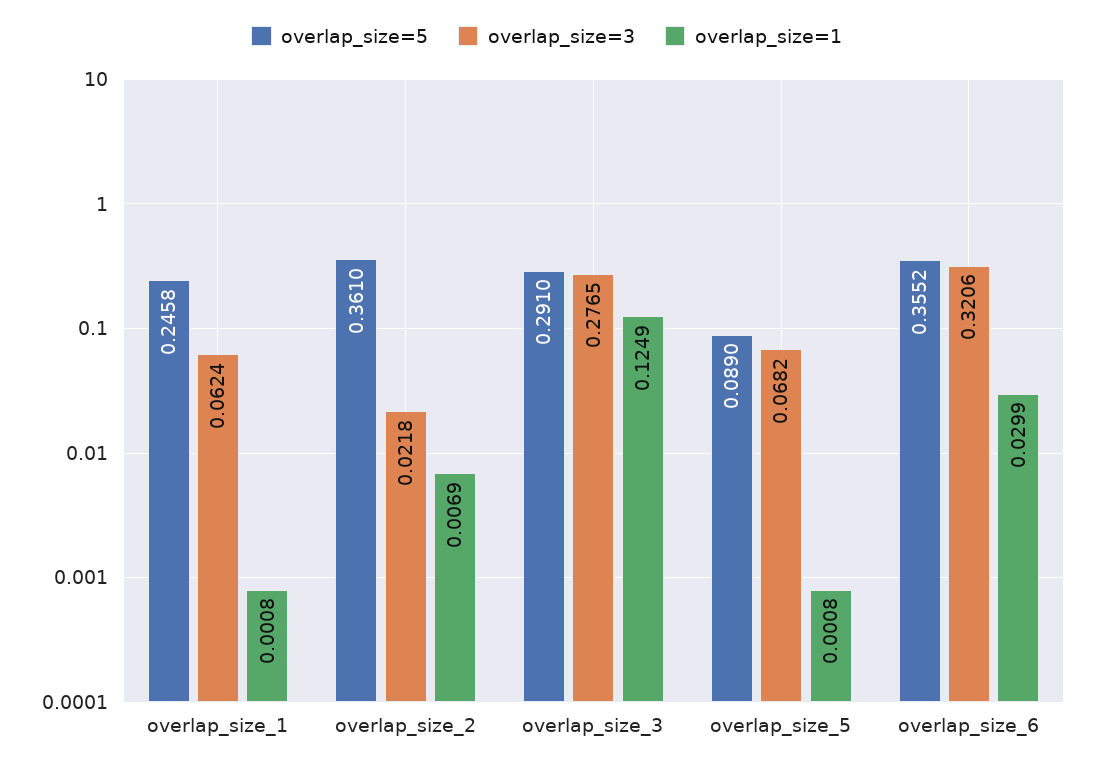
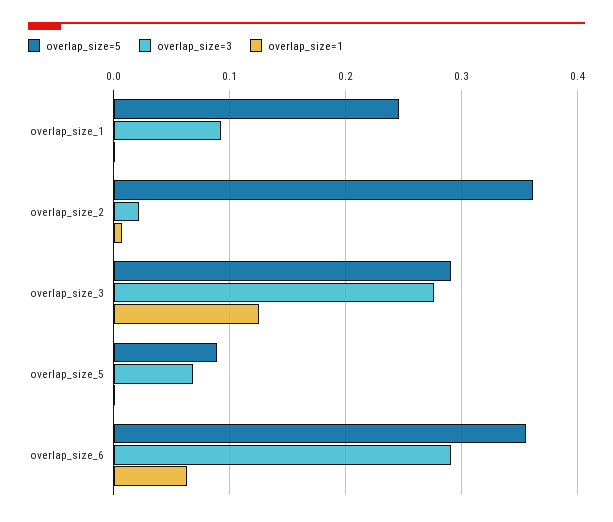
  {
    "overlap_size=5": {
      "overlap_size_1": 0.2458,
      "overlap_size_2": 0.361,
      "overlap_size_3": 0.291,
      "overlap_size_5": 0.089,
      "overlap_size_6": 0.3552
    },
    "overlap_size=3": {
-     "overlap_size_1": 0.0624,
+     "overlap_size_1": 0.09,
      "overlap_size_2": 0.0218,
      "overlap_size_3": 0.2765,
      "overlap_size_5": 0.0682,
-     "overlap_size_6": 0.3206
+     "overlap_size_6": 0.29
    },
    "overlap_size=1": {
      "overlap_size_1": 0.0008,
      "overlap_size_2": 0.0069,
      "overlap_size_3": 0.1249,
      "overlap_size_5": 0.0008,
-     "overlap_size_6": 0.0299
+     "overlap_size_6": 0.06
    }
  }

